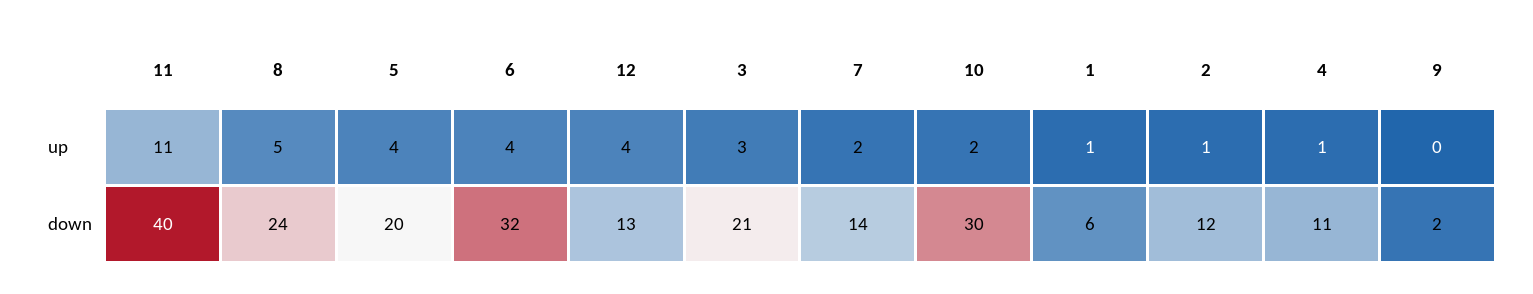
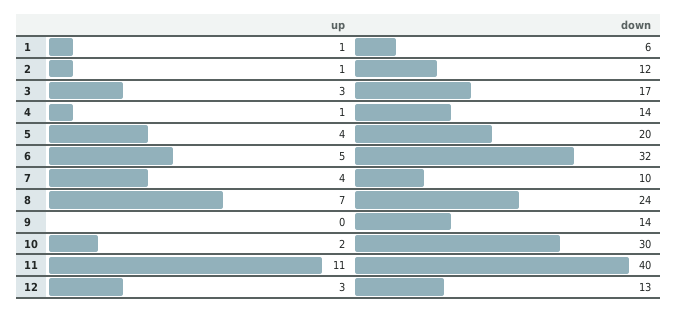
  {
    "11": {
      "up": 11,
      "down": 40
    },
    "8": {
-     "up": 5,
+     "up": 7,
      "down": 24
    },
    "5": {
      "up": 4,
      "down": 20
    },
    "6": {
-     "up": 4,
+     "up": 5,
      "down": 32
    },
    "12": {
-     "up": 4,
+     "up": 3,
      "down": 13
    },
    "3": {
      "up": 3,
-     "down": 21
+     "down": 17
    },
    "7": {
-     "up": 2,
+     "up": 4,
-     "down": 14
+     "down": 10
    },
    "10": {
      "up": 2,
      "down": 30
    },
    "1": {
      "up": 1,
      "down": 6
    },
    "2": {
      "up": 1,
      "down": 12
    },
    "4": {
      "up": 1,
-     "down": 11
+     "down": 14
    },
    "9": {
      "up": 0,
-     "down": 2
+     "down": 14
    }
  }

